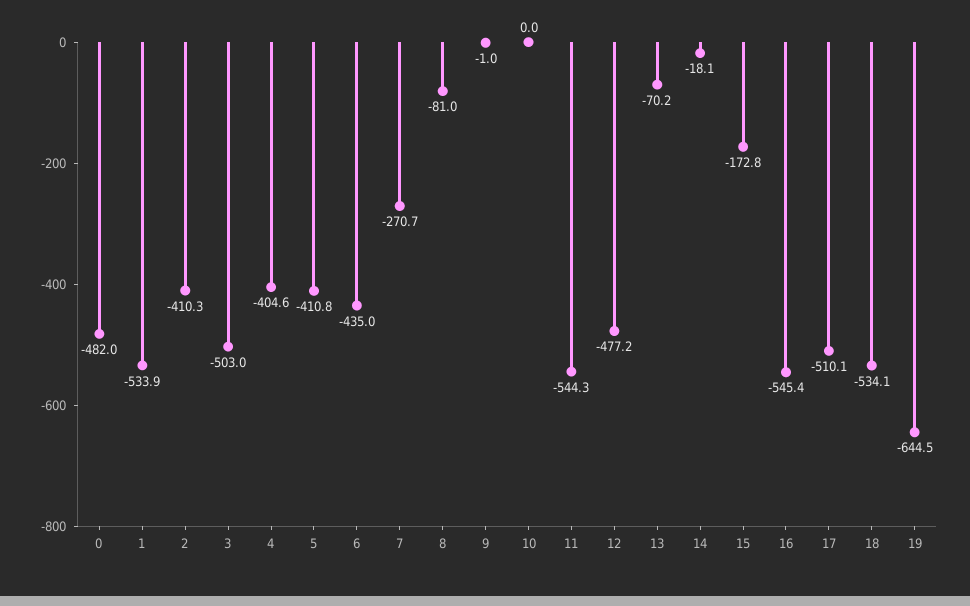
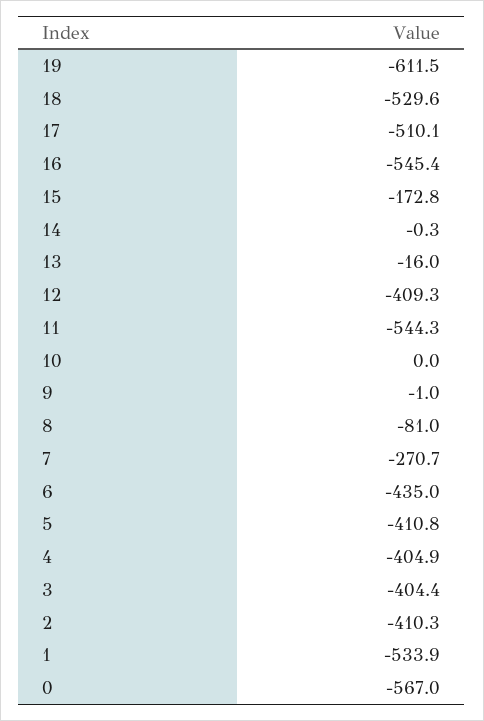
  {
-   "0": -482,
+   "0": -567,
    "1": -533.9,
    "2": -410.3,
-   "3": -503,
+   "3": -404.4,
-   "4": -404.6,
+   "4": -404.9,
    "5": -410.8,
    "6": -435,
    "7": -270.7,
    "8": -81,
    "9": -1,
    "10": 0,
    "11": -544.3,
-   "12": -477.2,
+   "12": -409.3,
-   "13": -70.2,
+   "13": -16,
-   "14": -18.1,
+   "14": -0.3,
    "15": -172.8,
    "16": -545.4,
    "17": -510.1,
-   "18": -534.1,
+   "18": -529.6,
-   "19": -644.5
+   "19": -611.5
  }

